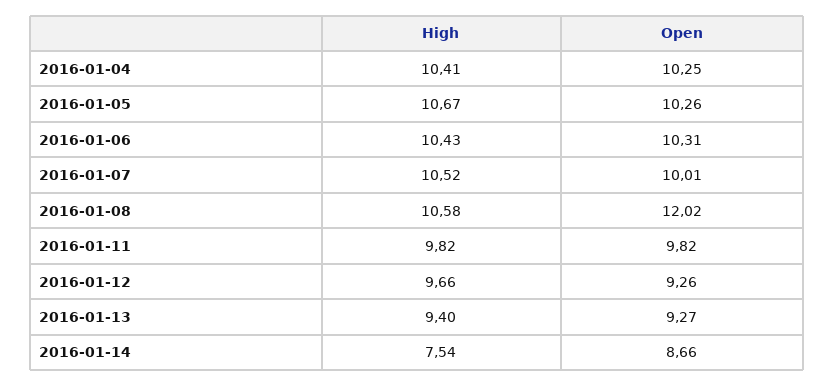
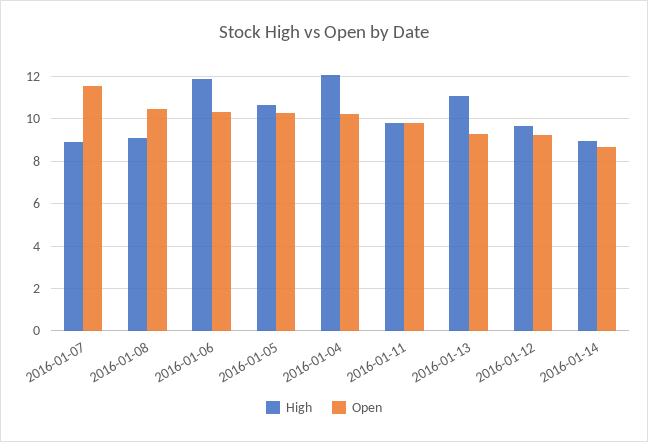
  {
    "High": {
-     "2016-01-04": 10.41,
+     "2016-01-04": 12,
      "2016-01-05": 10.67,
-     "2016-01-06": 10.43,
+     "2016-01-06": 12,
-     "2016-01-07": 10.52,
+     "2016-01-07": 9,
-     "2016-01-08": 10.58,
+     "2016-01-08": 9,
      "2016-01-11": 9.82,
      "2016-01-12": 9.66,
-     "2016-01-13": 9.4,
+     "2016-01-13": 11,
-     "2016-01-14": 7.54
+     "2016-01-14": 9
    },
    "Open": {
      "2016-01-04": 10.25,
      "2016-01-05": 10.26,
      "2016-01-06": 10.31,
-     "2016-01-07": 10.01,
+     "2016-01-07": 11.5,
-     "2016-01-08": 12.02,
+     "2016-01-08": 10.5,
      "2016-01-11": 9.82,
      "2016-01-12": 9.26,
      "2016-01-13": 9.27,
      "2016-01-14": 8.66
    }
  }

